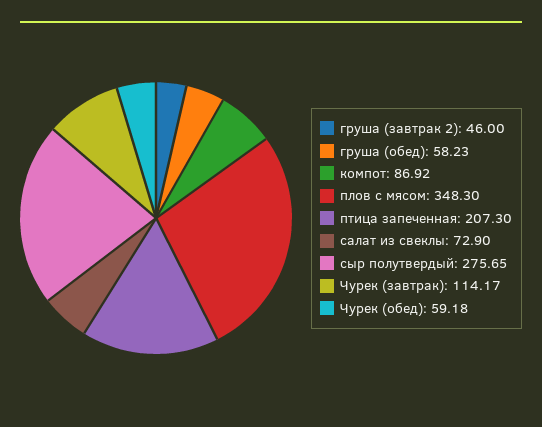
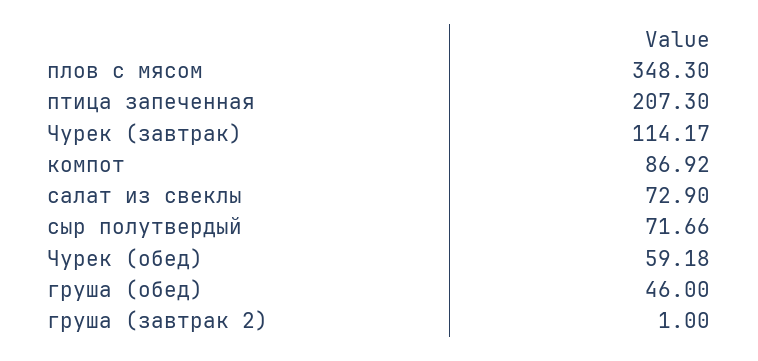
  {
-   "груша (завтрак 2)": 46,
+   "груша (завтрак 2)": 1,
-   "груша (обед)": 58.23,
+   "груша (обед)": 46,
    "компот": 86.92,
    "плов с мясом": 348.3,
    "птица запеченная": 207.3,
    "салат из свеклы": 72.9,
-   "сыр полутвердый": 275.65,
+   "сыр полутвердый": 71.66,
    "Чурек (завтрак)": 114.17,
    "Чурек (обед)": 59.18
  }

